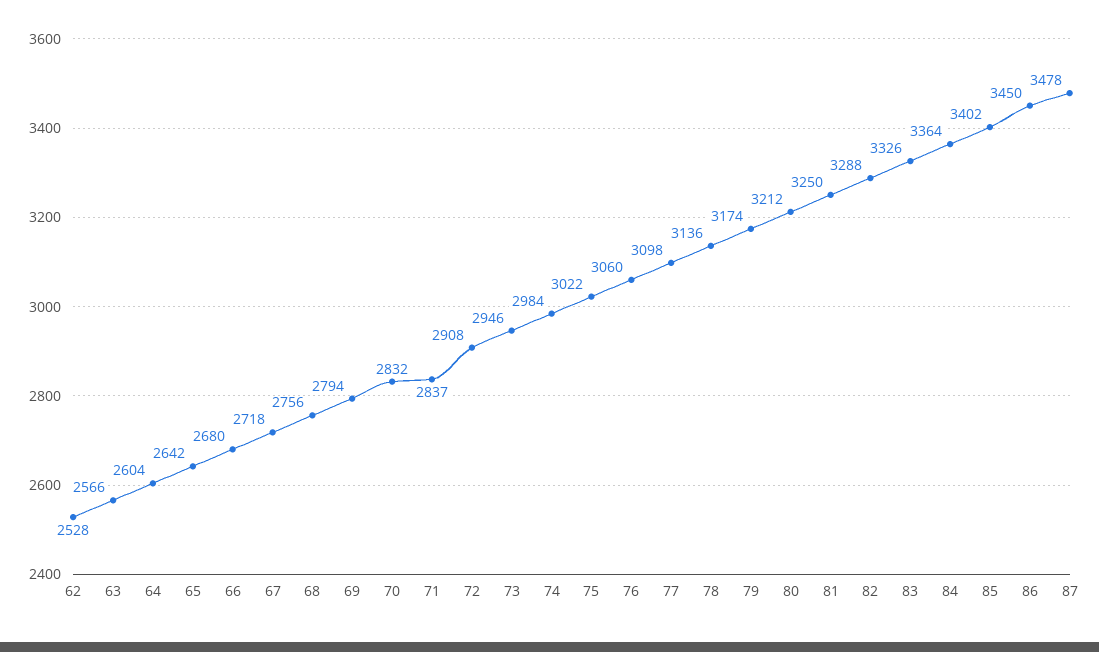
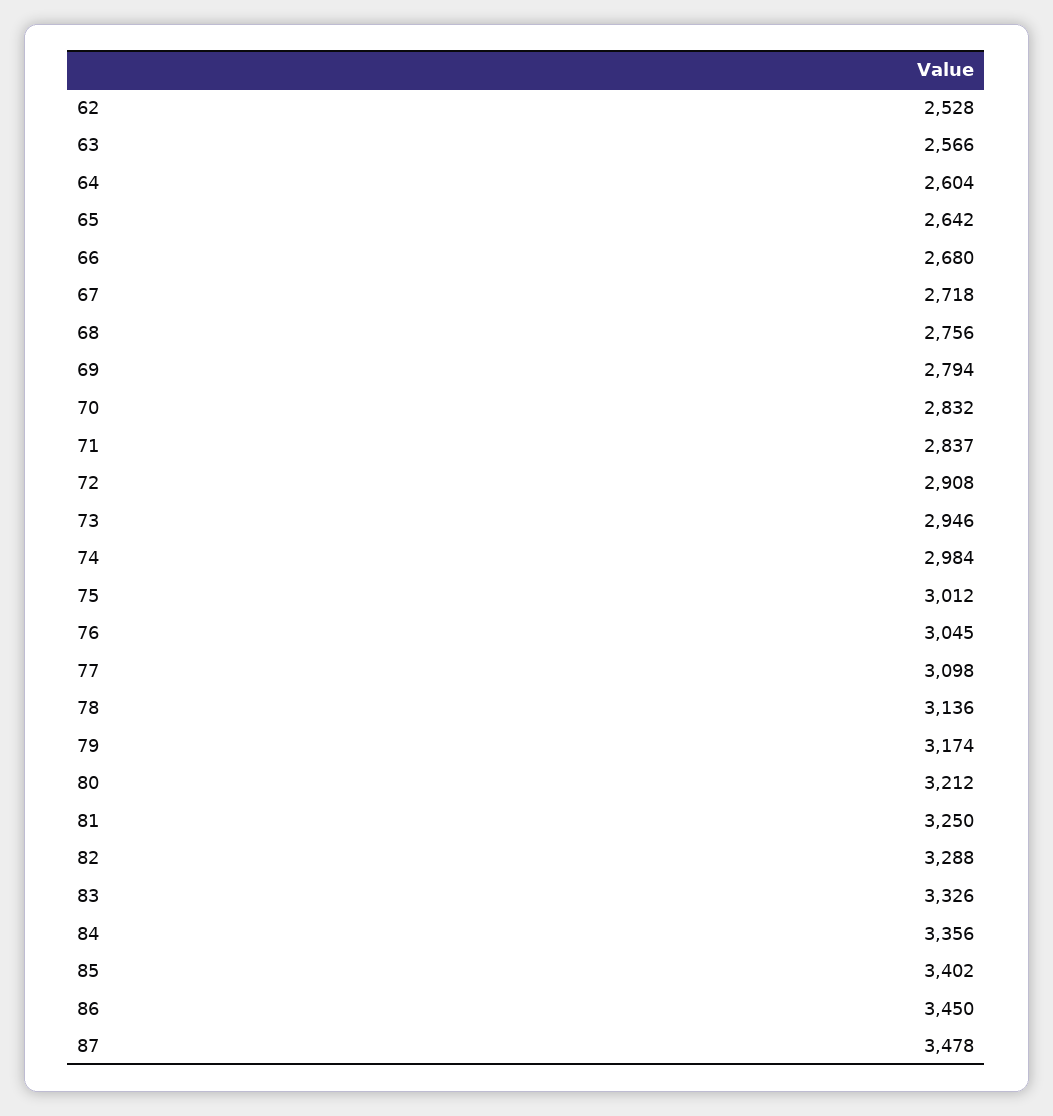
  {
    "62": 2528,
    "63": 2566,
    "64": 2604,
    "65": 2642,
    "66": 2680,
    "67": 2718,
    "68": 2756,
    "69": 2794,
    "70": 2832,
    "71": 2837,
    "72": 2908,
    "73": 2946,
    "74": 2984,
-   "75": 3022,
+   "75": 3012,
-   "76": 3060,
+   "76": 3045,
    "77": 3098,
    "78": 3136,
    "79": 3174,
    "80": 3212,
    "81": 3250,
    "82": 3288,
    "83": 3326,
-   "84": 3364,
+   "84": 3356,
    "85": 3402,
    "86": 3450,
    "87": 3478
  }

